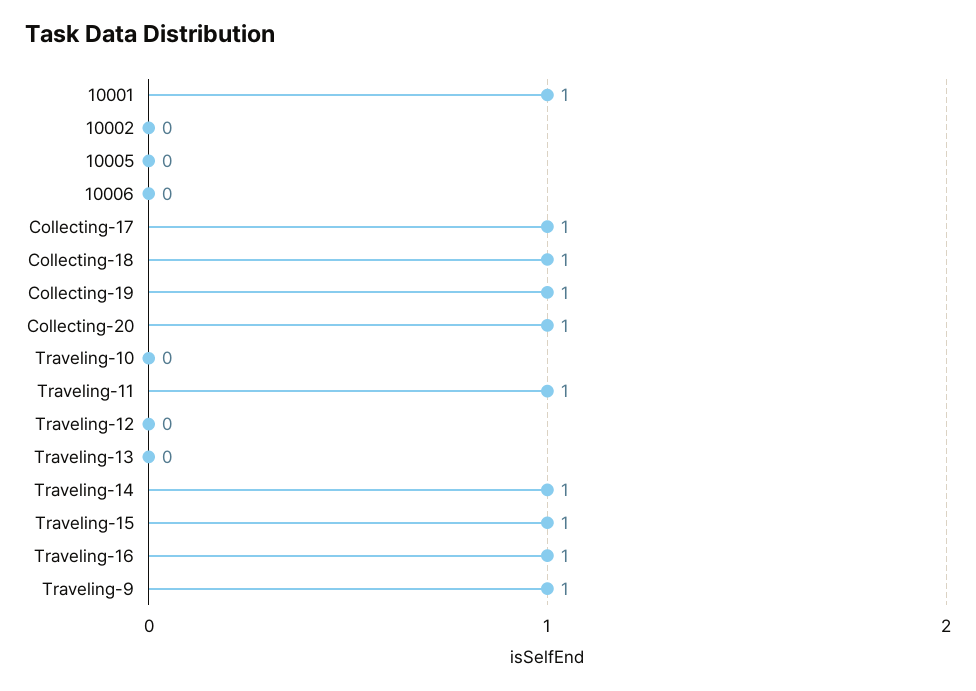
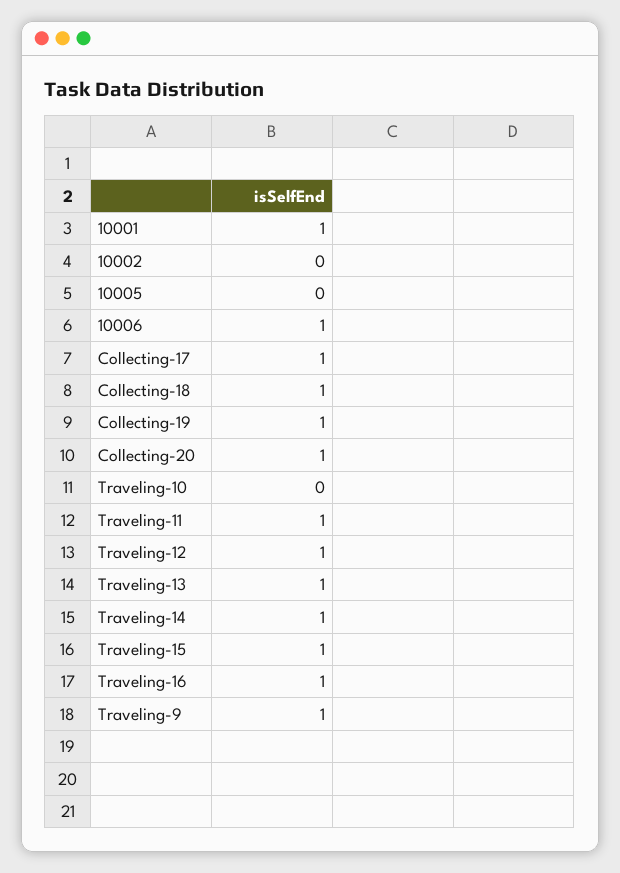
  {
    "10001": 1,
    "10002": 0,
    "10005": 0,
-   "10006": 0,
+   "10006": 1,
    "Collecting-17": 1,
    "Collecting-18": 1,
    "Collecting-19": 1,
    "Collecting-20": 1,
    "Traveling-10": 0,
    "Traveling-11": 1,
-   "Traveling-12": 0,
+   "Traveling-12": 1,
-   "Traveling-13": 0,
+   "Traveling-13": 1,
    "Traveling-14": 1,
    "Traveling-15": 1,
    "Traveling-16": 1,
    "Traveling-9": 1
  }

